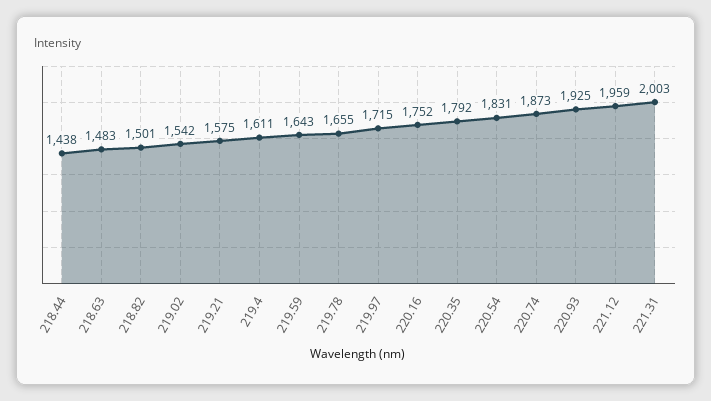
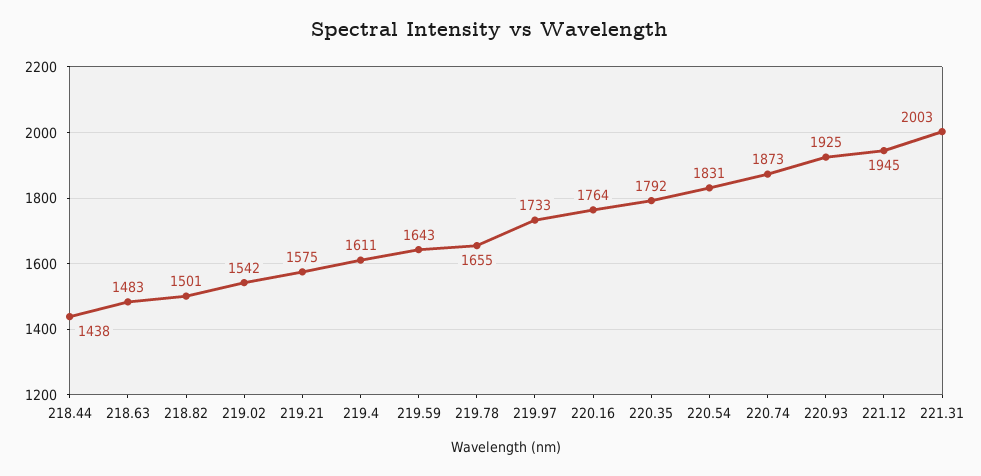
  {
    "218.44": 1438,
    "218.63": 1483,
    "218.82": 1501,
    "219.02": 1542,
    "219.21": 1575,
    "219.4": 1611,
    "219.59": 1643,
    "219.78": 1655,
-   "219.97": 1715,
+   "219.97": 1733,
-   "220.16": 1752,
+   "220.16": 1764,
    "220.35": 1792,
    "220.54": 1831,
    "220.74": 1873,
    "220.93": 1925,
-   "221.12": 1959,
+   "221.12": 1945,
    "221.31": 2003
  }

